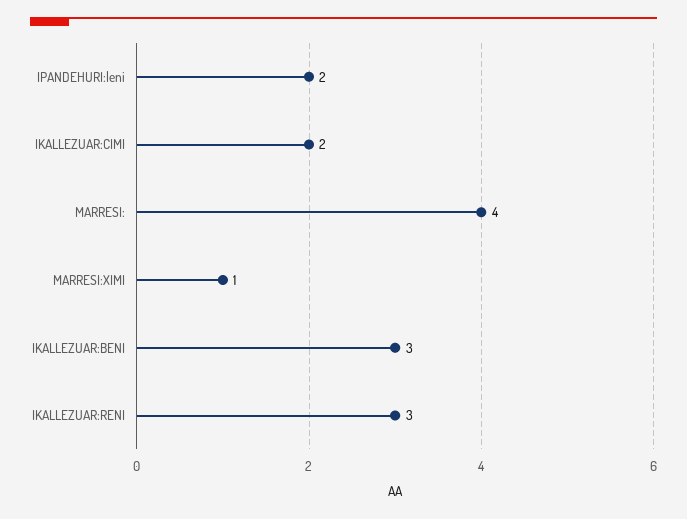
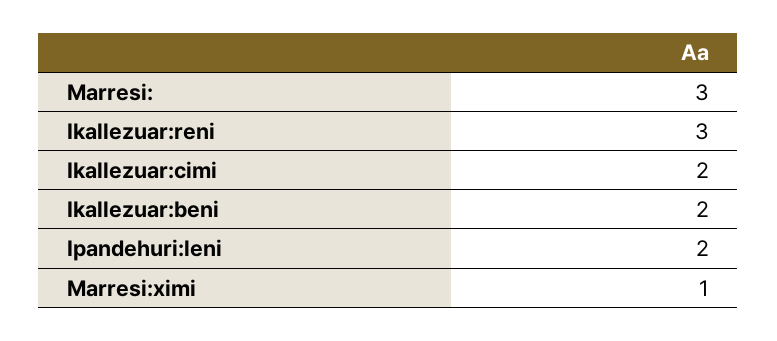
  {
    "IPANDEHURI:leni": 2,
    "IKALLEZUAR:CIMI": 2,
-   "MARRESI:": 4,
+   "MARRESI:": 3,
    "MARRESI:XIMI": 1,
-   "IKALLEZUAR:BENI": 3,
+   "IKALLEZUAR:BENI": 2,
    "IKALLEZUAR:RENI": 3
  }

